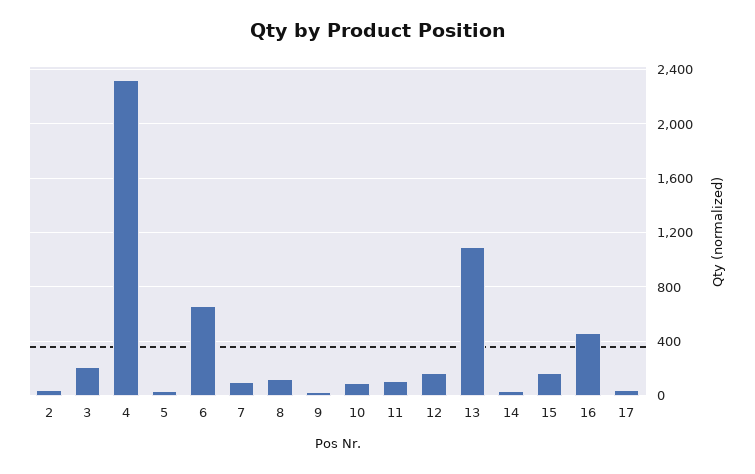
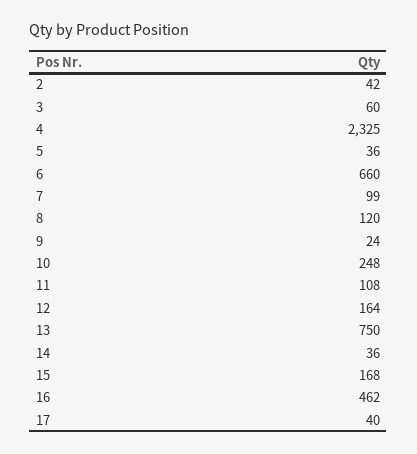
  {
    "2": 42,
-   "3": 200,
+   "3": 60,
    "4": 2325,
    "5": 36,
    "6": 660,
    "7": 99,
    "8": 120,
    "9": 24,
-   "10": 100,
+   "10": 248,
    "11": 108,
    "12": 164,
-   "13": 1100,
+   "13": 750,
    "14": 36,
    "15": 168,
    "16": 462,
    "17": 40
  }

